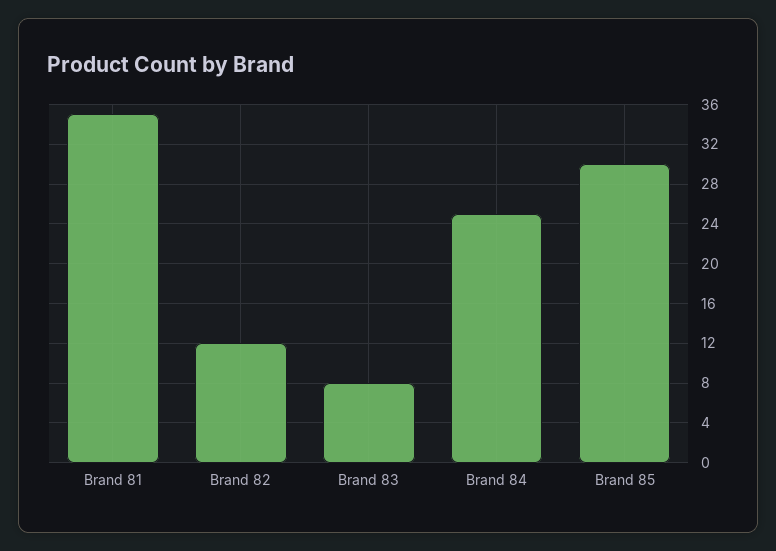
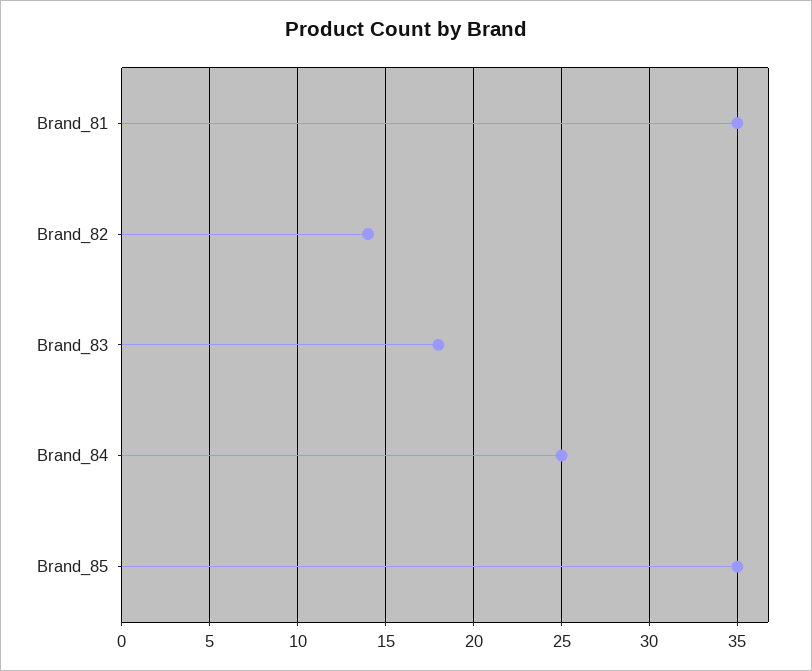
  {
    "Brand 81": 35,
-   "Brand 82": 12,
+   "Brand 82": 14,
-   "Brand 83": 8,
+   "Brand 83": 18,
    "Brand 84": 25,
-   "Brand 85": 30
+   "Brand 85": 35
  }

